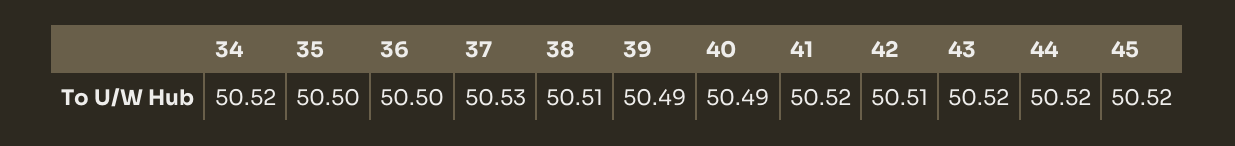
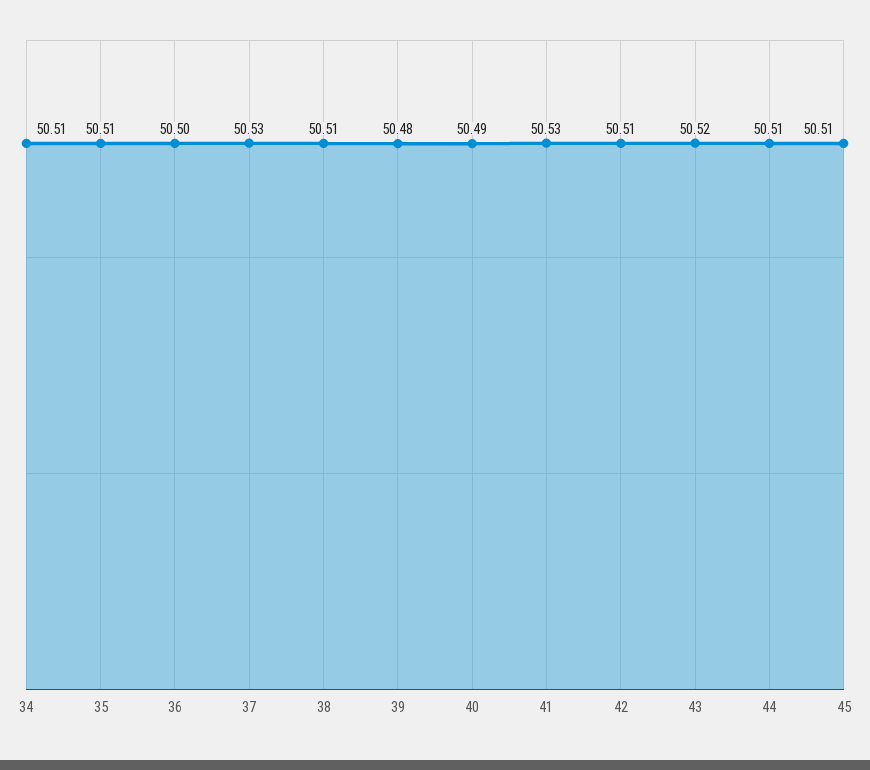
  {
-   "34": 50.52,
+   "34": 50.51,
-   "35": 50.5,
+   "35": 50.51,
    "36": 50.5,
    "37": 50.53,
    "38": 50.51,
-   "39": 50.49,
+   "39": 50.48,
    "40": 50.49,
-   "41": 50.52,
+   "41": 50.53,
    "42": 50.51,
    "43": 50.52,
-   "44": 50.52,
+   "44": 50.51,
-   "45": 50.52
+   "45": 50.51
  }

